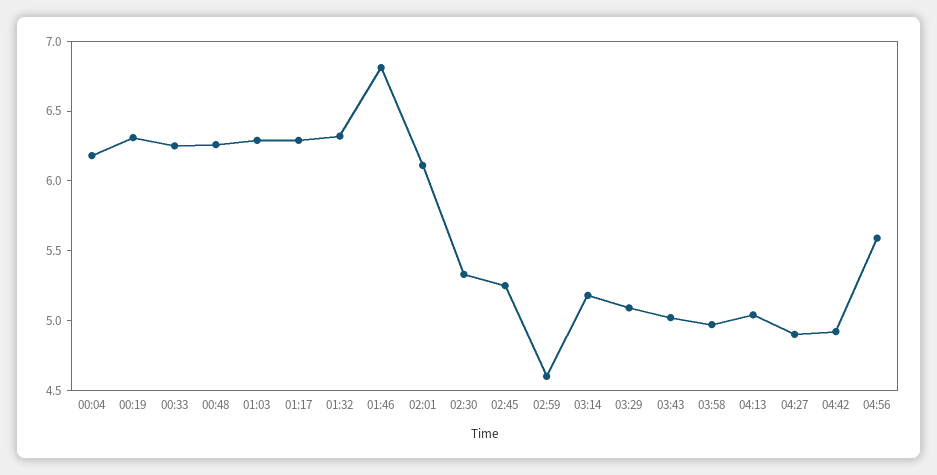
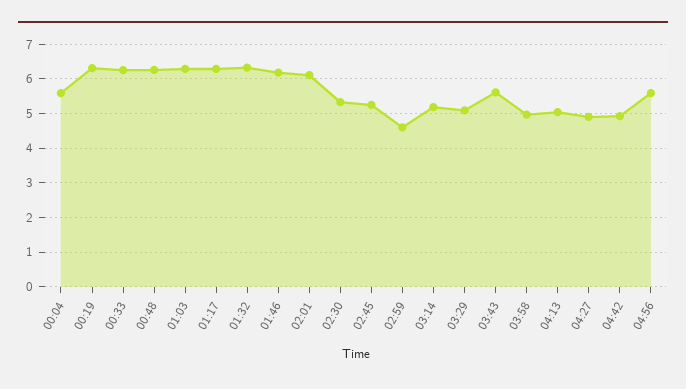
  {
-   "00:04": 6.2,
+   "00:04": 5.6,
    "00:19": 6.3,
    "00:33": 6.3,
    "00:48": 6.3,
    "01:03": 6.3,
    "01:17": 6.3,
    "01:32": 6.3,
-   "01:46": 6.8,
+   "01:46": 6.2,
    "02:01": 6.1,
    "02:30": 5.3,
    "02:45": 5.3,
    "02:59": 4.6,
    "03:14": 5.2,
    "03:29": 5.1,
-   "03:43": 5,
+   "03:43": 5.6,
    "03:58": 5,
    "04:13": 5,
    "04:27": 4.9,
    "04:42": 4.9,
    "04:56": 5.6
  }

